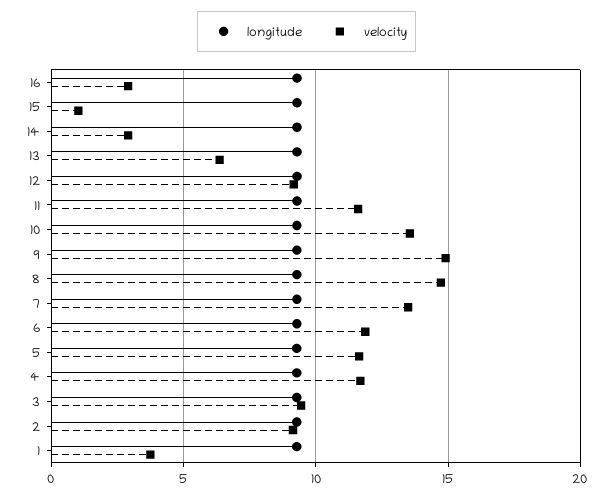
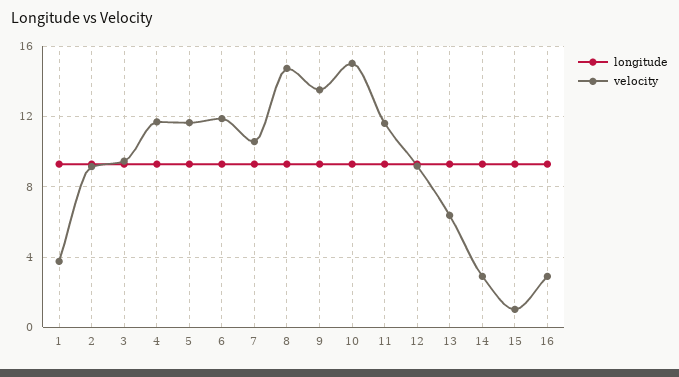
  {
    "longitude": {
      "16": 9.5,
      "15": 9.5,
      "14": 9.5,
      "13": 9.5,
      "12": 9.5,
      "11": 9.5,
      "10": 9.5,
      "9": 9.5,
      "8": 9.5,
      "7": 9.5,
      "6": 9.5,
      "5": 9.5,
      "4": 9.5,
      "3": 9.5,
      "2": 9.5,
      "1": 9.5
    },
    "velocity": {
      "16": 3,
      "15": 1,
      "14": 3,
      "13": 6.5,
      "12": 9,
      "11": 11.5,
-     "10": 13.5,
+     "10": 15,
-     "9": 15,
+     "9": 13.5,
      "8": 14.5,
-     "7": 13.5,
+     "7": 10.5,
      "6": 12,
      "5": 11.5,
      "4": 11.5,
      "3": 9.5,
      "2": 9,
      "1": 4
    }
  }

